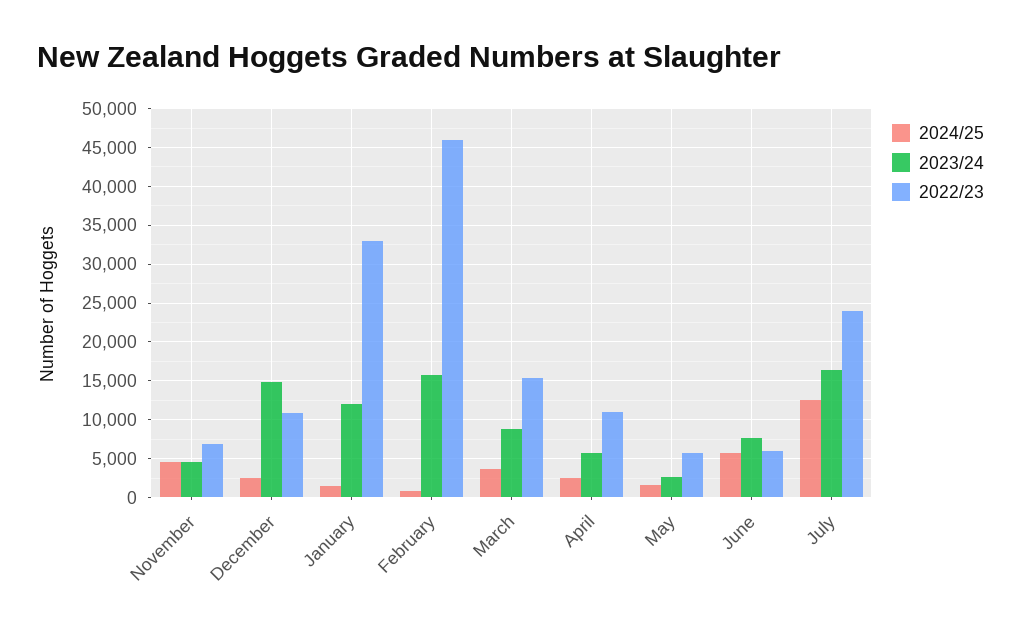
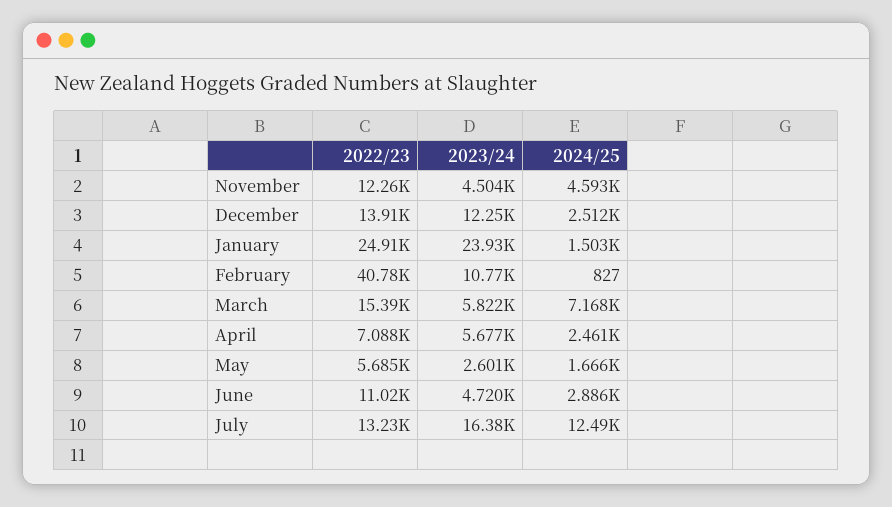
  {
    "2024/25": {
      "November": 4593,
      "December": 2512,
      "January": 1503,
      "February": 827,
-     "March": 4000,
+     "March": 7168,
      "April": 2461,
      "May": 1666,
-     "June": 6000,
+     "June": 2886,
      "July": 12490
    },
    "2023/24": {
      "November": 4504,
-     "December": 15000,
+     "December": 12250,
-     "January": 12000,
+     "January": 23930,
-     "February": 16000,
+     "February": 10770,
-     "March": 9000,
+     "March": 5822,
      "April": 5677,
      "May": 2601,
-     "June": 8000,
+     "June": 4720,
      "July": 16380
    },
    "2022/23": {
-     "November": 7000,
+     "November": 12260,
-     "December": 11000,
+     "December": 13910,
-     "January": 33000,
+     "January": 24910,
-     "February": 46000,
+     "February": 40780,
      "March": 15390,
-     "April": 11000,
+     "April": 7088,
      "May": 5685,
-     "June": 6000,
+     "June": 11020,
-     "July": 24000
+     "July": 13230
    }
  }

